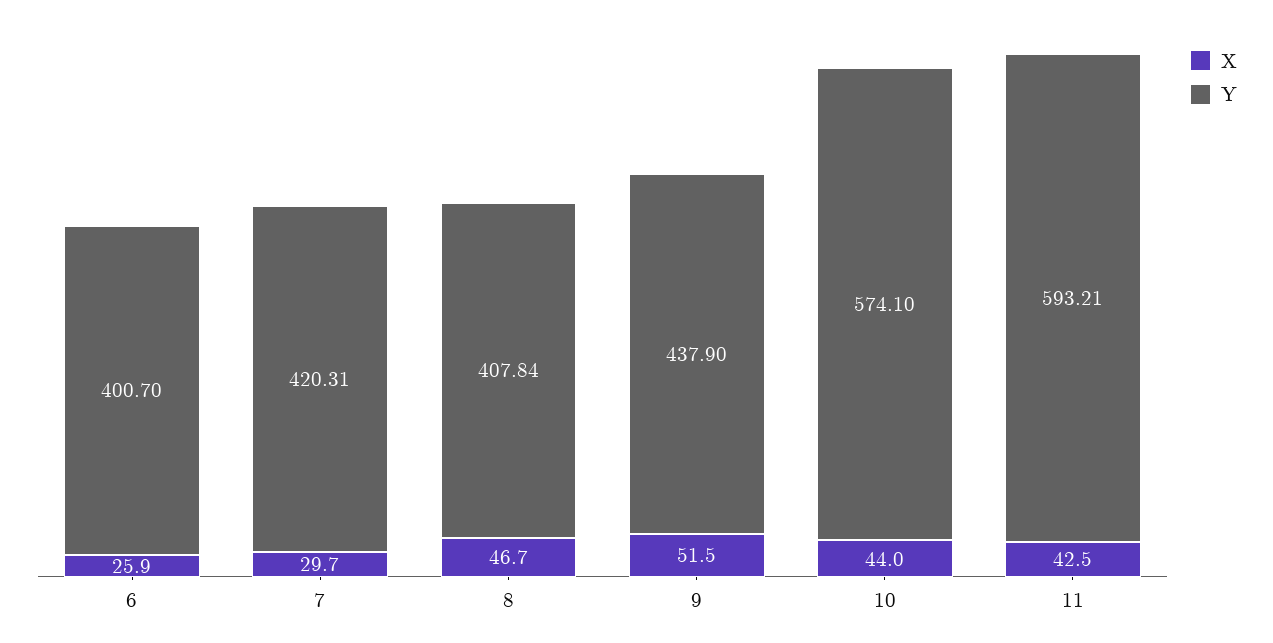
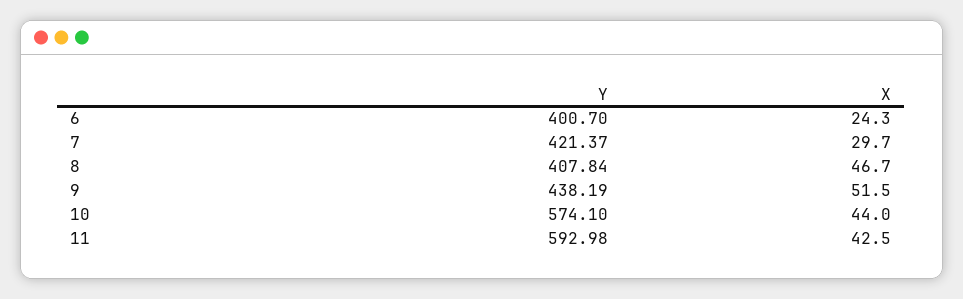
  {
    "X": {
-     "6": 25.9,
+     "6": 24.3,
      "7": 29.7,
      "8": 46.7,
      "9": 51.5,
      "10": 44,
      "11": 42.5
    },
    "Y": {
      "6": 400.7,
-     "7": 420.31,
+     "7": 421.37,
      "8": 407.84,
-     "9": 437.9,
+     "9": 438.19,
      "10": 574.1,
-     "11": 593.21
+     "11": 592.98
    }
  }

